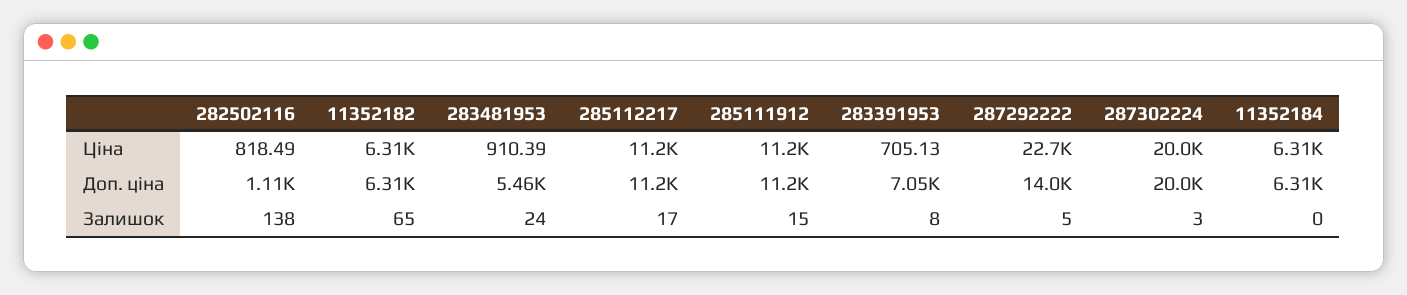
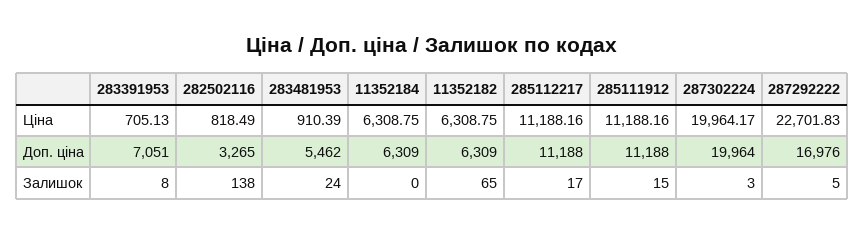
  {
    "282502116": {
      "Ціна": 818.49,
-     "Доп. ціна": 1110,
+     "Доп. ціна": 3265,
      "Залишок": 138
    },
    "11352182": {
      "Ціна": 6308.75,
      "Доп. ціна": 6309,
      "Залишок": 65
    },
    "283481953": {
      "Ціна": 910.39,
      "Доп. ціна": 5462,
      "Залишок": 24
    },
    "285112217": {
      "Ціна": 11188.16,
      "Доп. ціна": 11188,
      "Залишок": 17
    },
    "285111912": {
      "Ціна": 11188.16,
      "Доп. ціна": 11188,
      "Залишок": 15
    },
    "283391953": {
      "Ціна": 705.13,
      "Доп. ціна": 7051,
      "Залишок": 8
    },
    "287292222": {
      "Ціна": 22701.83,
-     "Доп. ціна": 14000,
+     "Доп. ціна": 16976,
      "Залишок": 5
    },
    "287302224": {
      "Ціна": 19964.17,
      "Доп. ціна": 19964,
      "Залишок": 3
    },
    "11352184": {
      "Ціна": 6308.75,
      "Доп. ціна": 6309,
      "Залишок": 0
    }
  }

